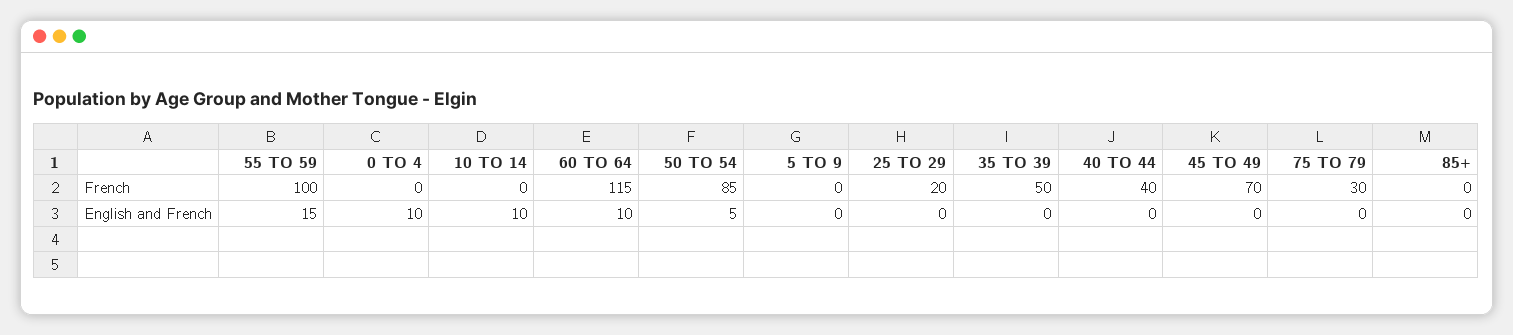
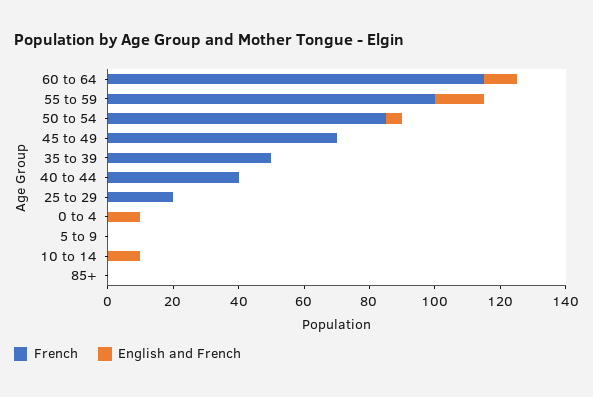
  {
    "French": {
      "55 TO 59": 100,
      "0 TO 4": 0,
      "10 TO 14": 0,
      "60 TO 64": 115,
      "50 TO 54": 85,
      "5 TO 9": 0,
      "25 TO 29": 20,
      "35 TO 39": 50,
      "40 TO 44": 40,
      "45 TO 49": 70,
-     "75 TO 79": 30,
      "85+": 0
    },
    "English and French": {
      "55 TO 59": 15,
      "0 TO 4": 10,
      "10 TO 14": 10,
      "60 TO 64": 10,
      "50 TO 54": 5,
      "5 TO 9": 0,
      "25 TO 29": 0,
      "35 TO 39": 0,
      "40 TO 44": 0,
      "45 TO 49": 0,
-     "75 TO 79": 0,
      "85+": 0
    }
  }

